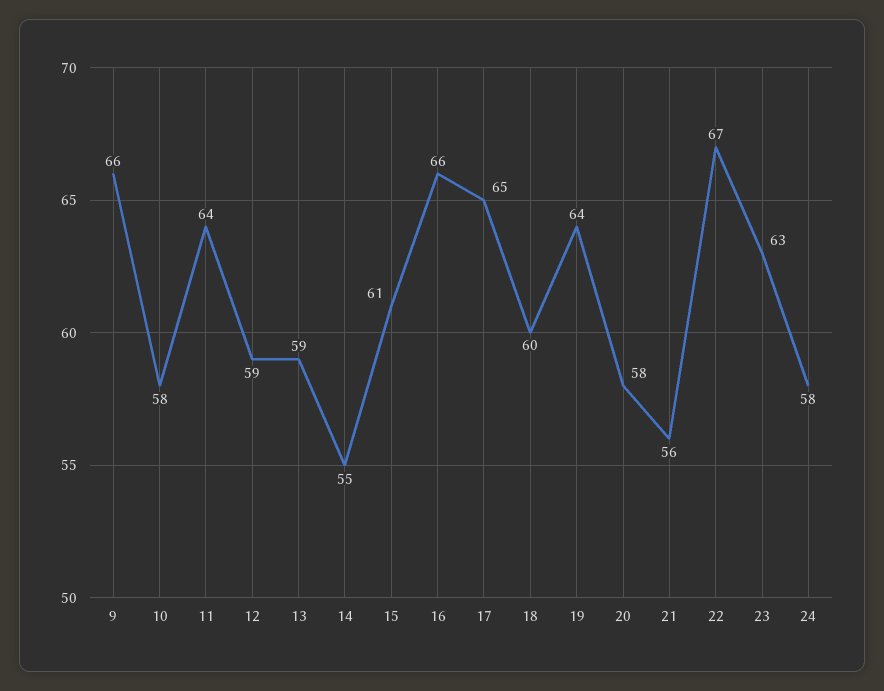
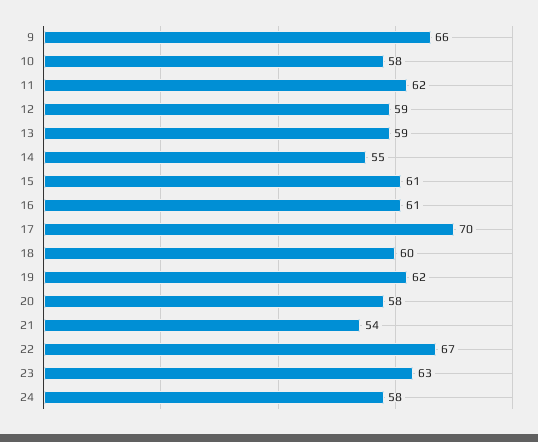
  {
    "9": 66,
    "10": 58,
-   "11": 64,
+   "11": 62,
    "12": 59,
    "13": 59,
    "14": 55,
    "15": 61,
-   "16": 66,
+   "16": 61,
-   "17": 65,
+   "17": 70,
    "18": 60,
-   "19": 64,
+   "19": 62,
    "20": 58,
-   "21": 56,
+   "21": 54,
    "22": 67,
    "23": 63,
    "24": 58
  }

